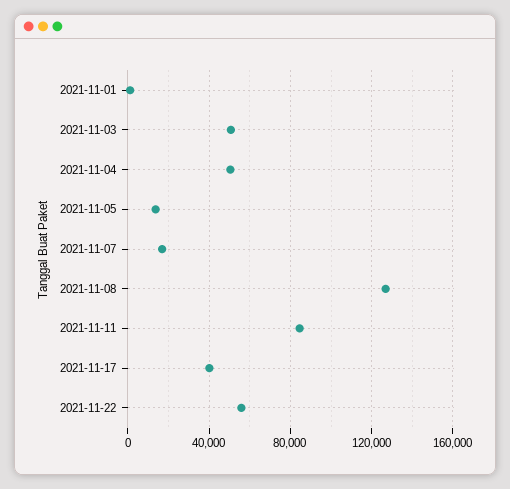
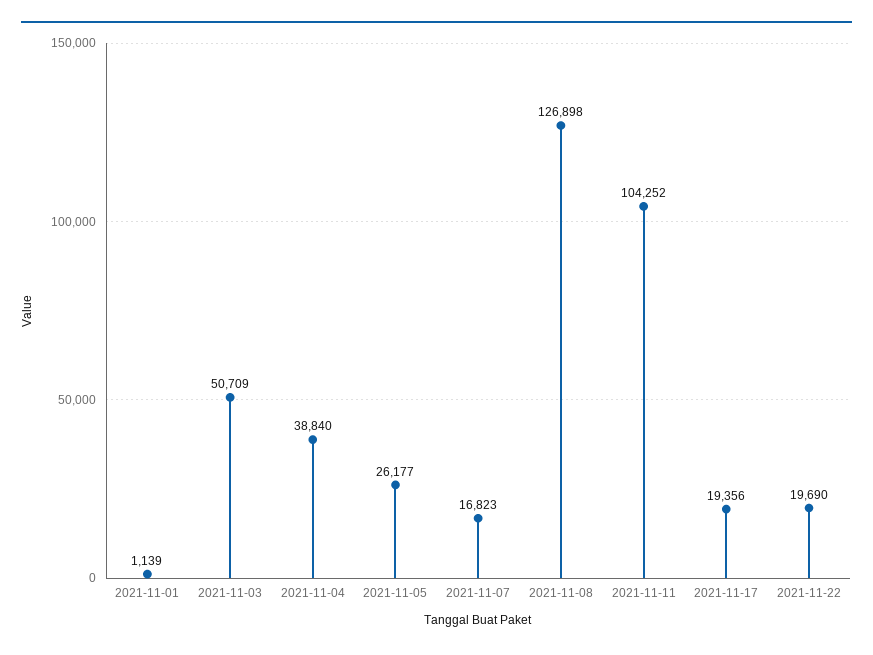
  {
    "2021-11-01": 1139,
    "2021-11-03": 50709,
-   "2021-11-04": 50000,
+   "2021-11-04": 38840,
-   "2021-11-05": 15000,
+   "2021-11-05": 26177,
    "2021-11-07": 16823,
    "2021-11-08": 126898,
-   "2021-11-11": 85000,
+   "2021-11-11": 104252,
-   "2021-11-17": 40000,
+   "2021-11-17": 19356,
-   "2021-11-22": 55000
+   "2021-11-22": 19690
  }

